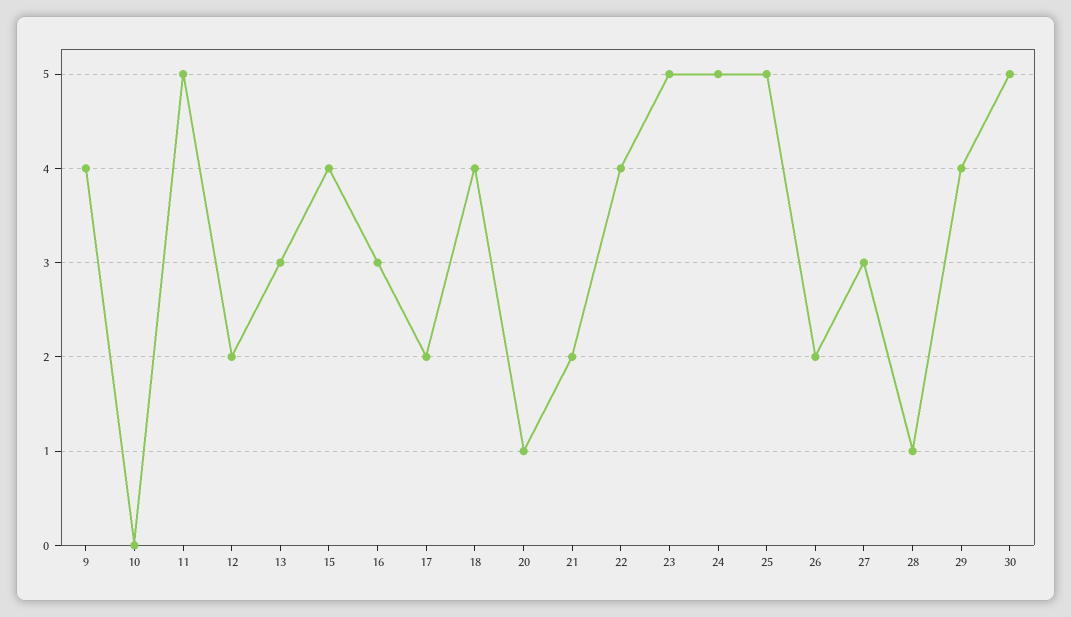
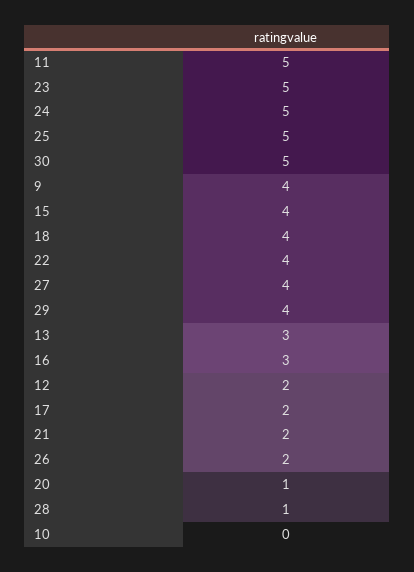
  {
    "9": 4,
    "10": 0,
    "11": 5,
    "12": 2,
    "13": 3,
    "15": 4,
    "16": 3,
    "17": 2,
    "18": 4,
    "20": 1,
    "21": 2,
    "22": 4,
    "23": 5,
    "24": 5,
    "25": 5,
    "26": 2,
-   "27": 3,
+   "27": 4,
    "28": 1,
    "29": 4,
    "30": 5
  }

